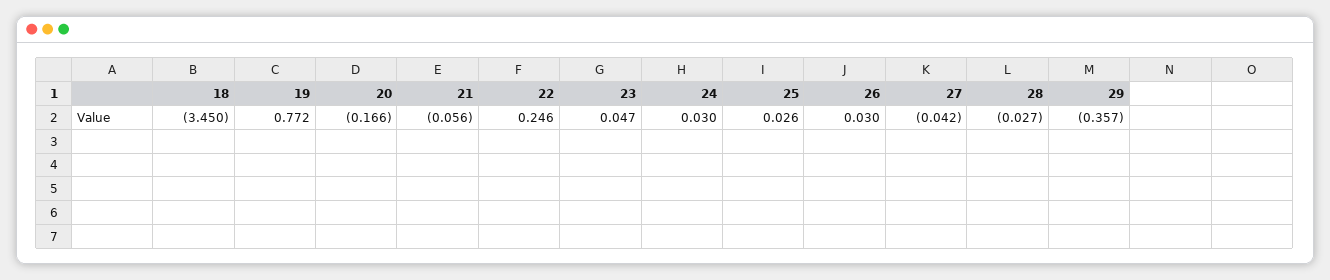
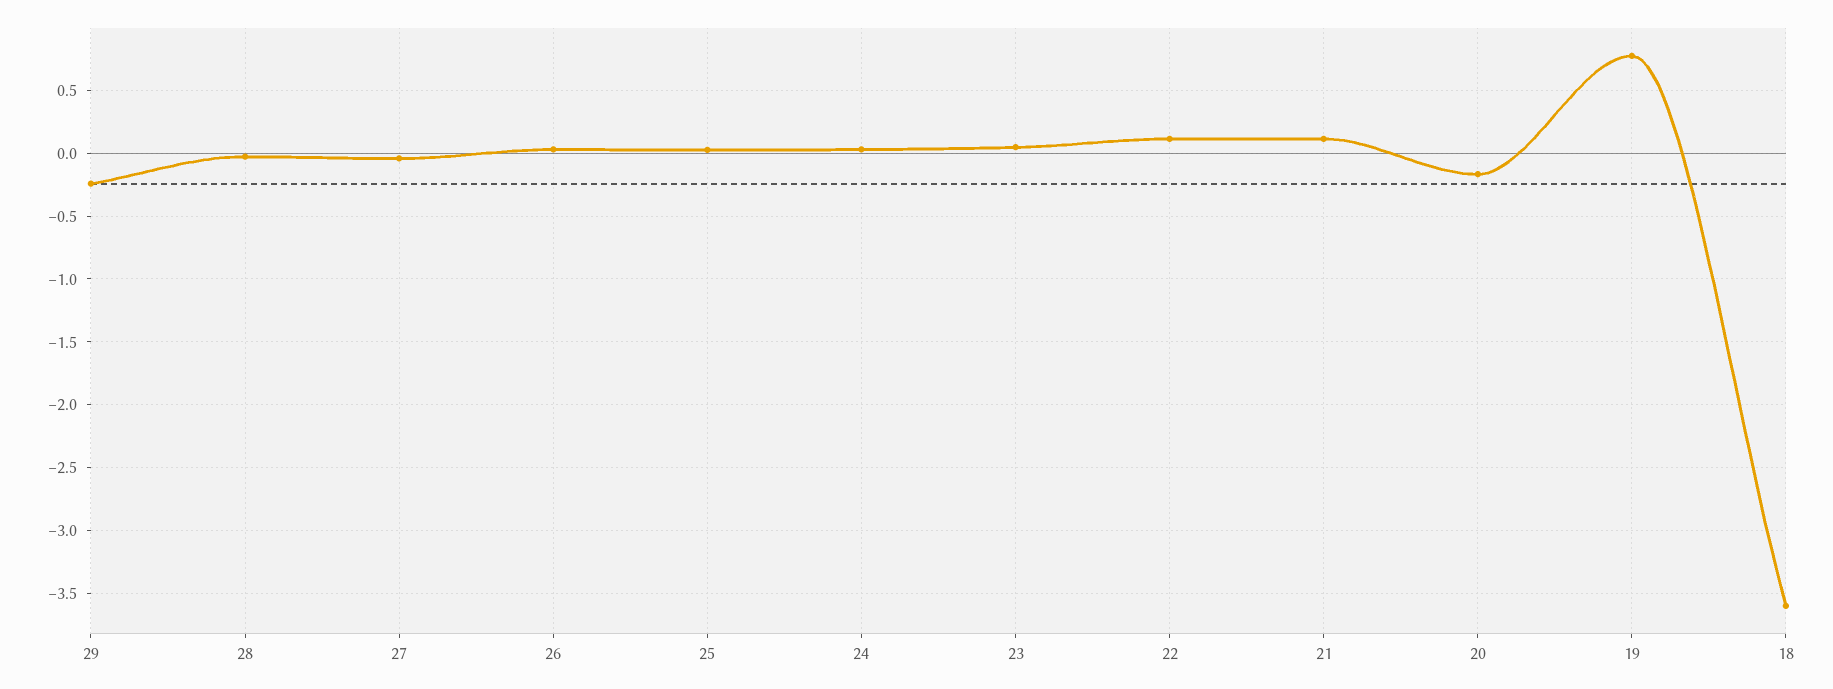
  {
-   "18": -3.45,
+   "18": -3.6,
    "19": 0.772,
    "20": -0.166,
-   "21": -0.056,
+   "21": 0.1,
-   "22": 0.246,
+   "22": 0.1,
    "23": 0.047,
    "24": 0.03,
    "25": 0.026,
    "26": 0.03,
    "27": -0.042,
    "28": -0.027,
-   "29": -0.357
+   "29": -0.25
  }

